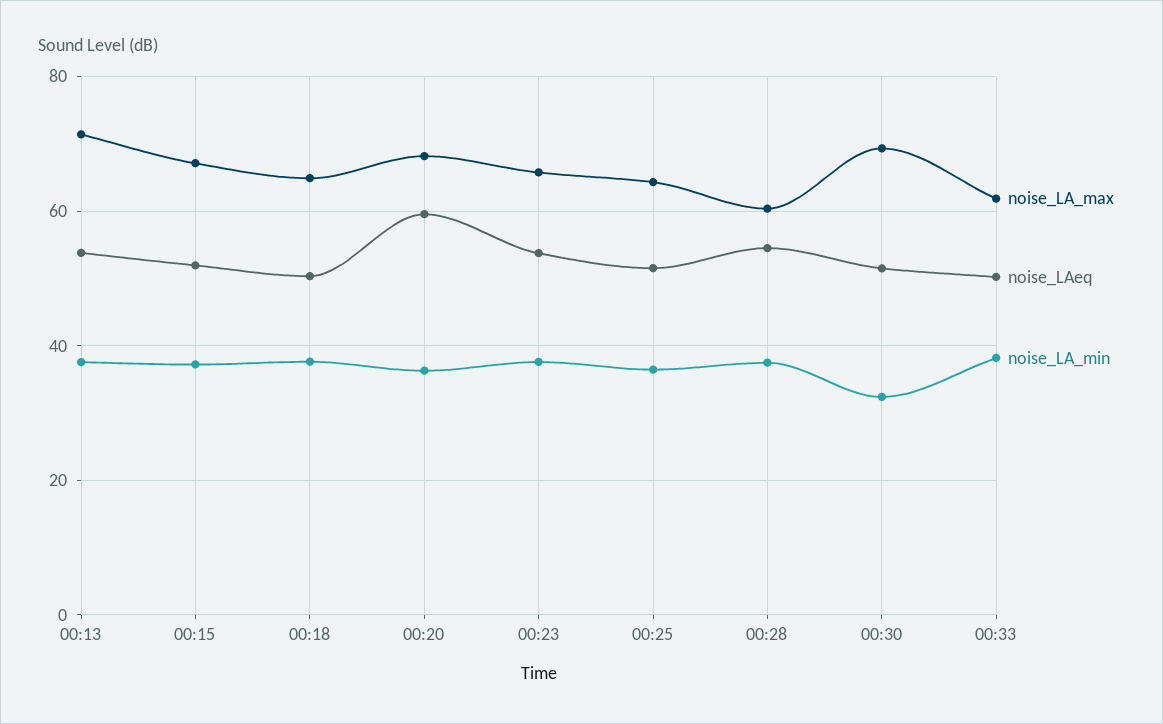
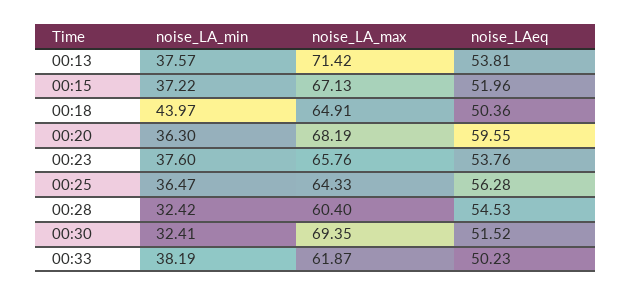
  {
    "noise_LA_max": {
      "00:13": 71.42,
      "00:15": 67.13,
      "00:18": 64.91,
      "00:20": 68.19,
      "00:23": 65.76,
      "00:25": 64.33,
      "00:28": 60.4,
      "00:30": 69.35,
      "00:33": 61.87
    },
    "noise_LAeq": {
      "00:13": 53.81,
      "00:15": 51.96,
      "00:18": 50.36,
      "00:20": 59.55,
      "00:23": 53.76,
-     "00:25": 52,
+     "00:25": 56.28,
      "00:28": 54.53,
      "00:30": 51.52,
      "00:33": 50.23
    },
    "noise_LA_min": {
      "00:13": 37.57,
      "00:15": 37.22,
-     "00:18": 38,
+     "00:18": 43.97,
      "00:20": 36.3,
      "00:23": 37.6,
      "00:25": 36.47,
-     "00:28": 38,
+     "00:28": 32.42,
      "00:30": 32.41,
      "00:33": 38.19
    }
  }

